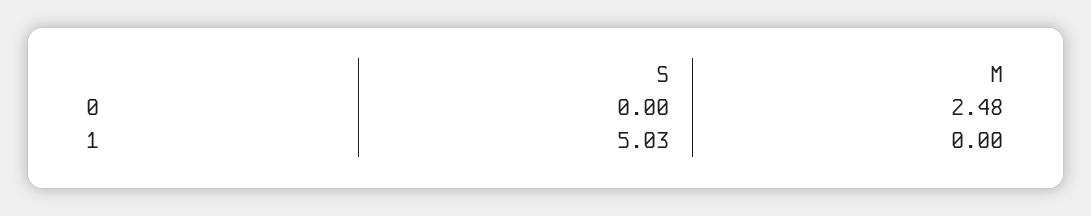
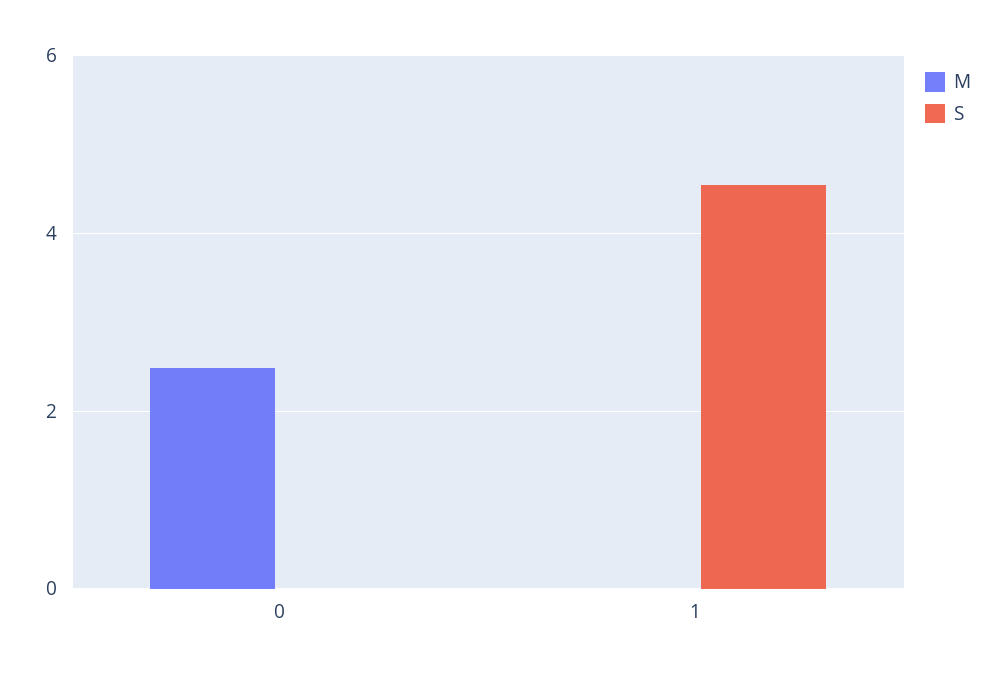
  {
    "S": {
      "0": 0,
-     "1": 5.03
+     "1": 4.6
    },
    "M": {
      "0": 2.48,
      "1": 0
    }
  }

